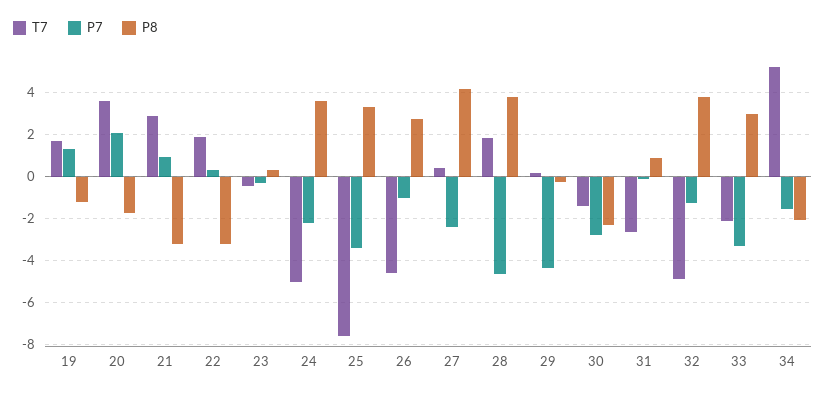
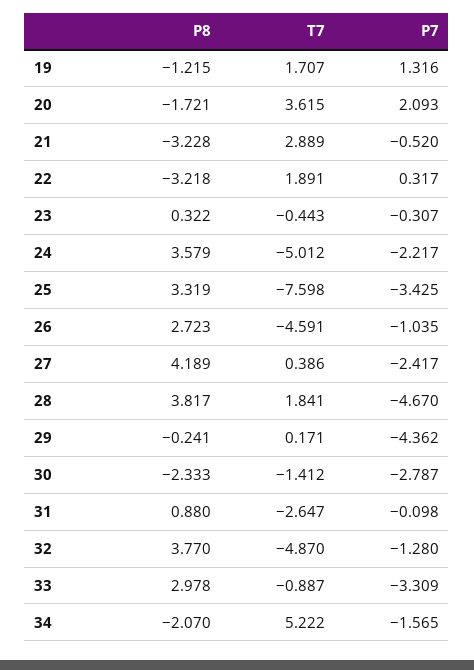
  {
    "T7": {
      "19": 1.707,
      "20": 3.615,
      "21": 2.889,
      "22": 1.891,
      "23": -0.443,
      "24": -5.012,
      "25": -7.598,
      "26": -4.591,
      "27": 0.386,
      "28": 1.841,
      "29": 0.171,
      "30": -1.412,
      "31": -2.647,
      "32": -4.87,
-     "33": -2,
+     "33": -0.887,
      "34": 5.222
    },
    "P7": {
      "19": 1.316,
      "20": 2.093,
-     "21": 1,
+     "21": -0.52,
      "22": 0.317,
      "23": -0.307,
      "24": -2.217,
      "25": -3.425,
      "26": -1.035,
      "27": -2.417,
      "28": -4.67,
      "29": -4.362,
      "30": -2.787,
      "31": -0.098,
      "32": -1.28,
      "33": -3.309,
      "34": -1.565
    },
    "P8": {
      "19": -1.215,
      "20": -1.721,
      "21": -3.228,
      "22": -3.218,
      "23": 0.322,
      "24": 3.579,
      "25": 3.319,
      "26": 2.723,
      "27": 4.189,
      "28": 3.817,
      "29": -0.241,
      "30": -2.333,
      "31": 0.88,
      "32": 3.77,
      "33": 2.978,
      "34": -2.07
    }
  }

